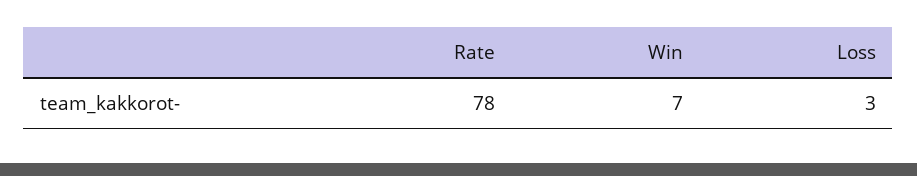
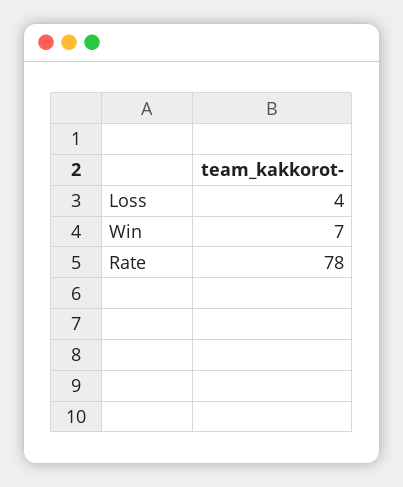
  {
    "Rate": 78,
    "Win": 7,
-   "Loss": 3
+   "Loss": 4
  }

